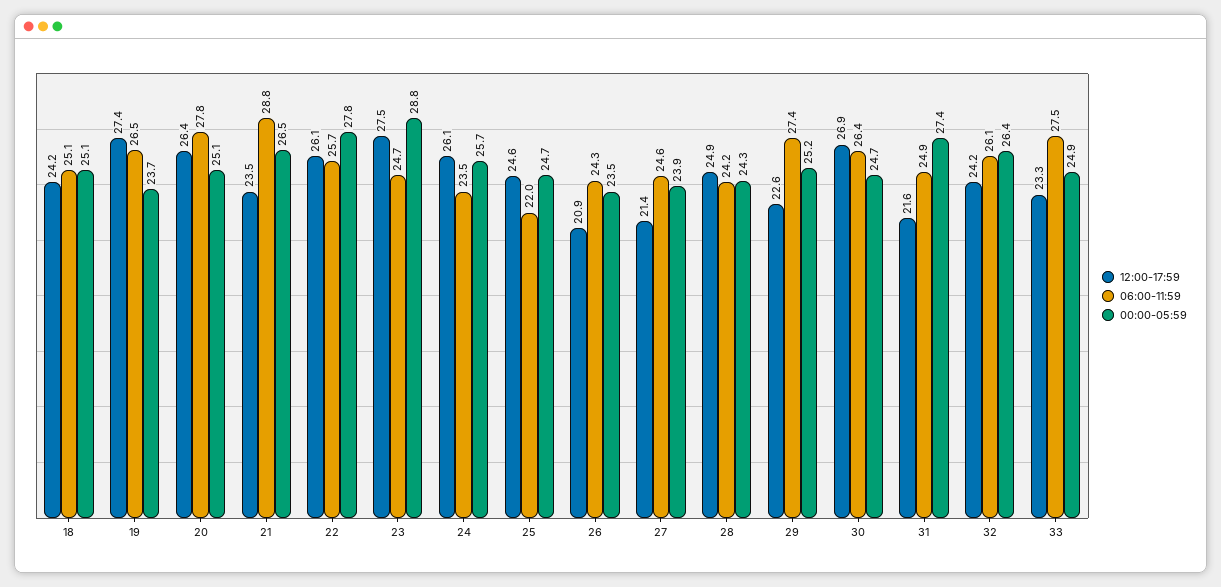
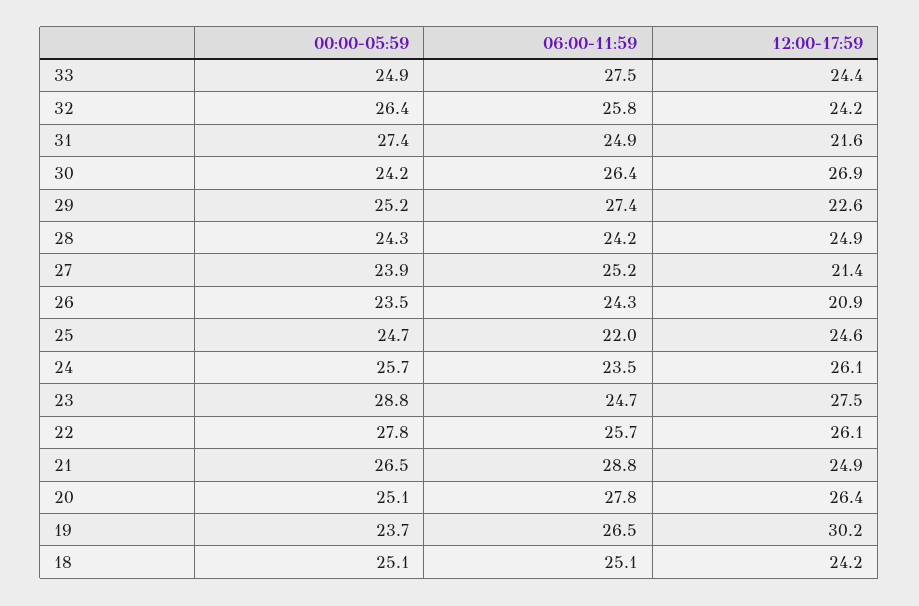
  {
    "12:00-17:59": {
      "18": 24.2,
-     "19": 27.4,
+     "19": 30.2,
      "20": 26.4,
-     "21": 23.5,
+     "21": 24.9,
      "22": 26.1,
      "23": 27.5,
      "24": 26.1,
      "25": 24.6,
      "26": 20.9,
      "27": 21.4,
      "28": 24.9,
      "29": 22.6,
      "30": 26.9,
      "31": 21.6,
      "32": 24.2,
-     "33": 23.3
+     "33": 24.4
    },
    "06:00-11:59": {
      "18": 25.1,
      "19": 26.5,
      "20": 27.8,
      "21": 28.8,
      "22": 25.7,
      "23": 24.7,
      "24": 23.5,
      "25": 22,
      "26": 24.3,
-     "27": 24.6,
+     "27": 25.2,
      "28": 24.2,
      "29": 27.4,
      "30": 26.4,
      "31": 24.9,
-     "32": 26.1,
+     "32": 25.8,
      "33": 27.5
    },
    "00:00-05:59": {
      "18": 25.1,
      "19": 23.7,
      "20": 25.1,
      "21": 26.5,
      "22": 27.8,
      "23": 28.8,
      "24": 25.7,
      "25": 24.7,
      "26": 23.5,
      "27": 23.9,
      "28": 24.3,
      "29": 25.2,
-     "30": 24.7,
+     "30": 24.2,
      "31": 27.4,
      "32": 26.4,
      "33": 24.9
    }
  }

